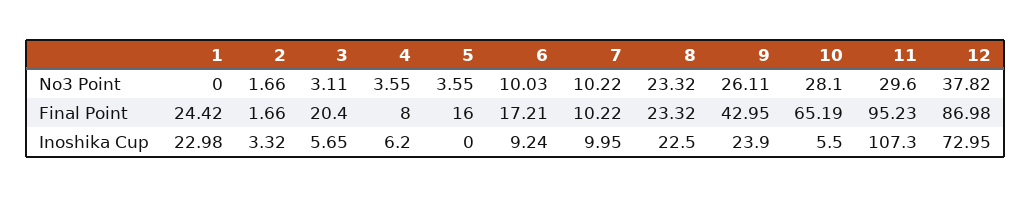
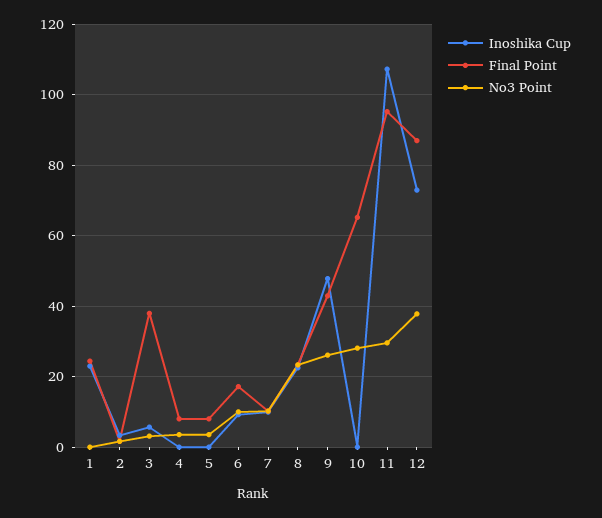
  {
    "No3 Point": {
      "1": 0,
      "2": 1.66,
      "3": 3.11,
      "4": 3.55,
      "5": 3.55,
      "6": 10.03,
      "7": 10.22,
      "8": 23.32,
      "9": 26.11,
      "10": 28.1,
      "11": 29.6,
      "12": 37.82
    },
    "Final Point": {
      "1": 24.42,
      "2": 1.66,
-     "3": 20.4,
+     "3": 38,
      "4": 8,
-     "5": 16,
+     "5": 8,
      "6": 17.21,
      "7": 10.22,
      "8": 23.32,
      "9": 42.95,
      "10": 65.19,
      "11": 95.23,
      "12": 86.98
    },
    "Inoshika Cup": {
      "1": 22.98,
      "2": 3.32,
      "3": 5.65,
-     "4": 6.2,
+     "4": 0,
      "5": 0,
      "6": 9.24,
      "7": 9.95,
      "8": 22.5,
-     "9": 23.9,
+     "9": 48,
-     "10": 5.5,
+     "10": 0,
      "11": 107.3,
      "12": 72.95
    }
  }

